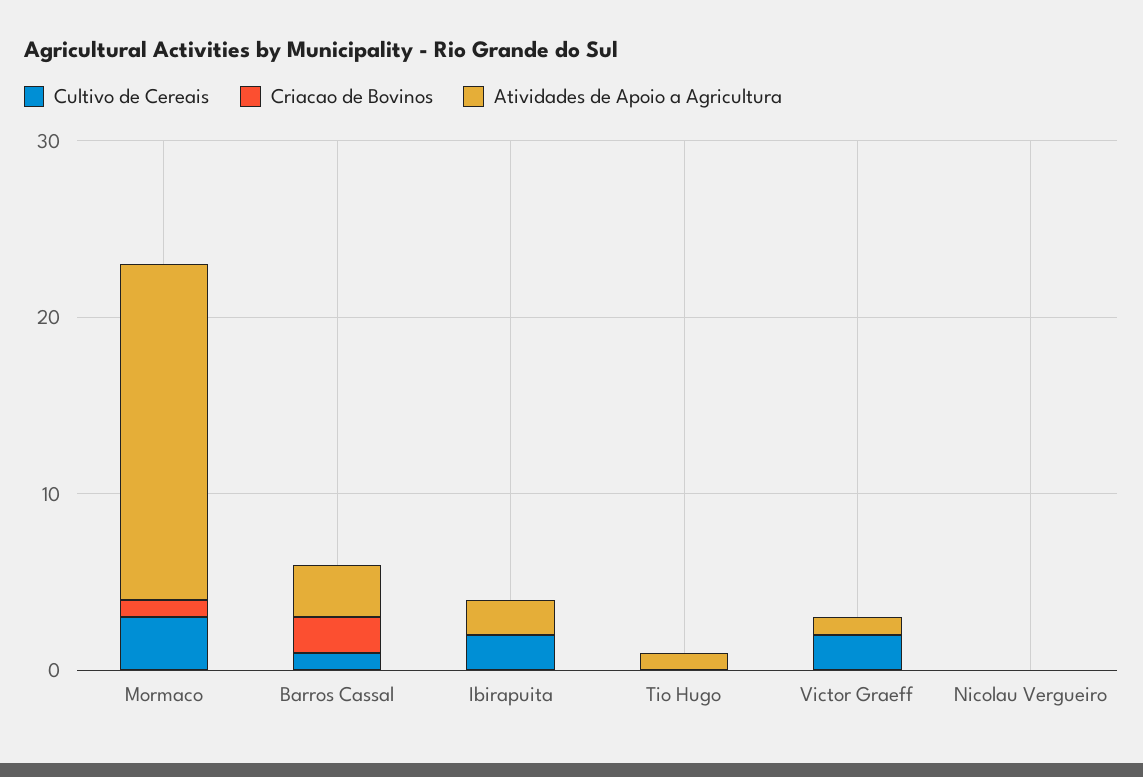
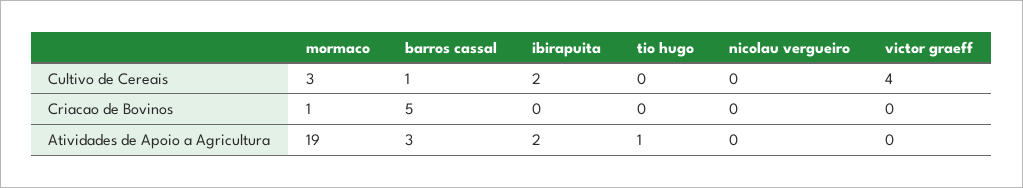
  {
    "Cultivo de Cereais": {
      "Mormaco": 3,
      "Barros Cassal": 1,
      "Ibirapuita": 2,
      "Tio Hugo": 0,
-     "Victor Graeff": 2,
+     "Victor Graeff": 4,
      "Nicolau Vergueiro": 0
    },
    "Criacao de Bovinos": {
      "Mormaco": 1,
-     "Barros Cassal": 2,
+     "Barros Cassal": 5,
      "Ibirapuita": 0,
      "Tio Hugo": 0,
      "Victor Graeff": 0,
      "Nicolau Vergueiro": 0
    },
    "Atividades de Apoio a Agricultura": {
      "Mormaco": 19,
      "Barros Cassal": 3,
      "Ibirapuita": 2,
      "Tio Hugo": 1,
-     "Victor Graeff": 1,
+     "Victor Graeff": 0,
      "Nicolau Vergueiro": 0
    }
  }

